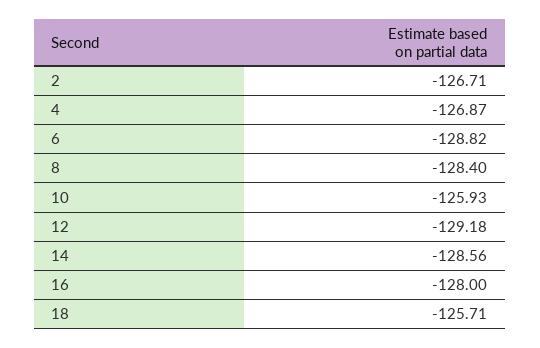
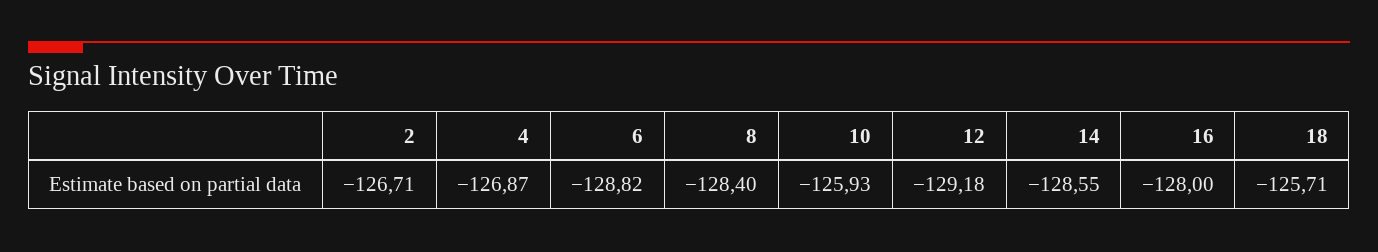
  {
    "2": -126.71,
    "4": -126.87,
    "6": -128.82,
    "8": -128.4,
    "10": -125.93,
    "12": -129.18,
-   "14": -128.56,
+   "14": -128.55,
    "16": -128,
    "18": -125.71
  }

